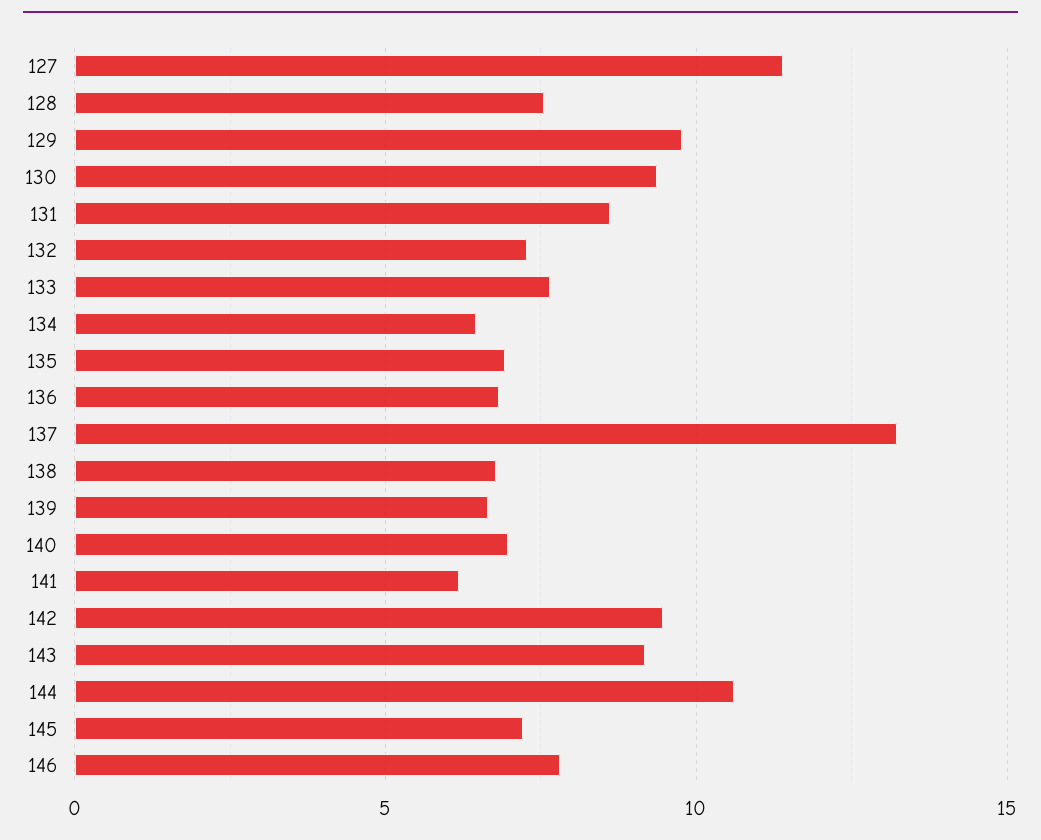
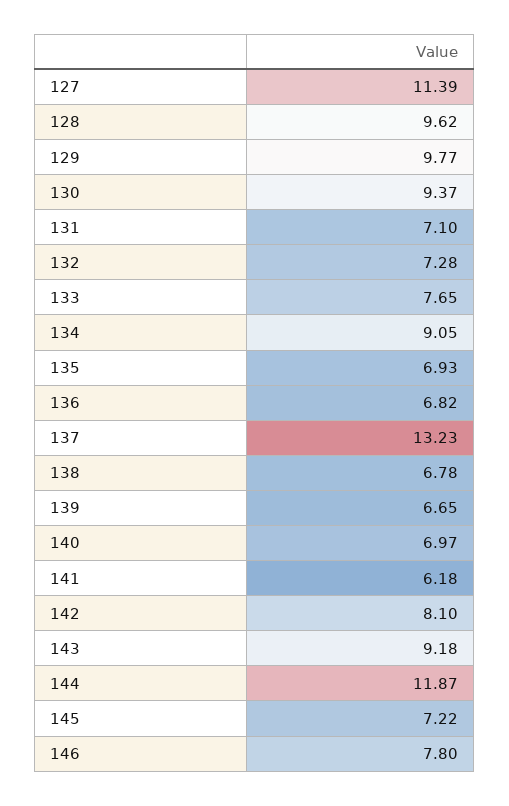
  {
    "127": 11.39,
-   "128": 7.5,
+   "128": 9.62,
    "129": 9.77,
    "130": 9.37,
-   "131": 8.5,
+   "131": 7.1,
    "132": 7.28,
    "133": 7.65,
-   "134": 6.5,
+   "134": 9.05,
    "135": 6.93,
    "136": 6.82,
    "137": 13.23,
    "138": 6.78,
    "139": 6.65,
    "140": 6.97,
    "141": 6.18,
-   "142": 9.5,
+   "142": 8.1,
    "143": 9.18,
-   "144": 10.5,
+   "144": 11.87,
    "145": 7.22,
    "146": 7.8
  }

